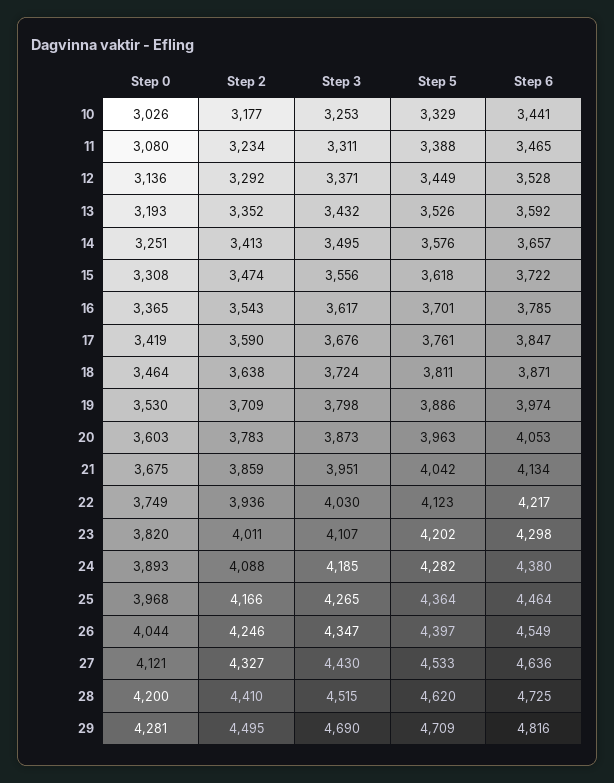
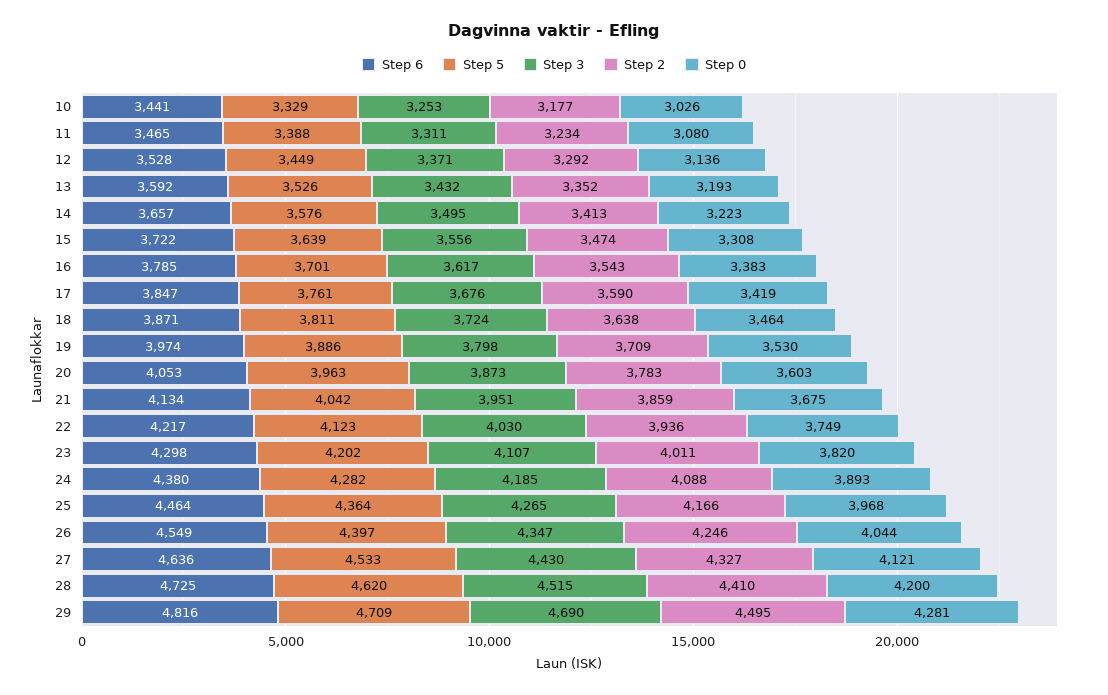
  {
    "Step 0": {
      "10": 3026,
      "11": 3080,
      "12": 3136,
      "13": 3193,
-     "14": 3251,
+     "14": 3223,
      "15": 3308,
-     "16": 3365,
+     "16": 3383,
      "17": 3419,
      "18": 3464,
      "19": 3530,
      "20": 3603,
      "21": 3675,
      "22": 3749,
      "23": 3820,
      "24": 3893,
      "25": 3968,
      "26": 4044,
      "27": 4121,
      "28": 4200,
      "29": 4281
    },
    "Step 2": {
      "10": 3177,
      "11": 3234,
      "12": 3292,
      "13": 3352,
      "14": 3413,
      "15": 3474,
      "16": 3543,
      "17": 3590,
      "18": 3638,
      "19": 3709,
      "20": 3783,
      "21": 3859,
      "22": 3936,
      "23": 4011,
      "24": 4088,
      "25": 4166,
      "26": 4246,
      "27": 4327,
      "28": 4410,
      "29": 4495
    },
    "Step 3": {
      "10": 3253,
      "11": 3311,
      "12": 3371,
      "13": 3432,
      "14": 3495,
      "15": 3556,
      "16": 3617,
      "17": 3676,
      "18": 3724,
      "19": 3798,
      "20": 3873,
      "21": 3951,
      "22": 4030,
      "23": 4107,
      "24": 4185,
      "25": 4265,
      "26": 4347,
      "27": 4430,
      "28": 4515,
      "29": 4690
    },
    "Step 5": {
      "10": 3329,
      "11": 3388,
      "12": 3449,
      "13": 3526,
      "14": 3576,
-     "15": 3618,
+     "15": 3639,
      "16": 3701,
      "17": 3761,
      "18": 3811,
      "19": 3886,
      "20": 3963,
      "21": 4042,
      "22": 4123,
      "23": 4202,
      "24": 4282,
      "25": 4364,
      "26": 4397,
      "27": 4533,
      "28": 4620,
      "29": 4709
    },
    "Step 6": {
      "10": 3441,
      "11": 3465,
      "12": 3528,
      "13": 3592,
      "14": 3657,
      "15": 3722,
      "16": 3785,
      "17": 3847,
      "18": 3871,
      "19": 3974,
      "20": 4053,
      "21": 4134,
      "22": 4217,
      "23": 4298,
      "24": 4380,
      "25": 4464,
      "26": 4549,
      "27": 4636,
      "28": 4725,
      "29": 4816
    }
  }

